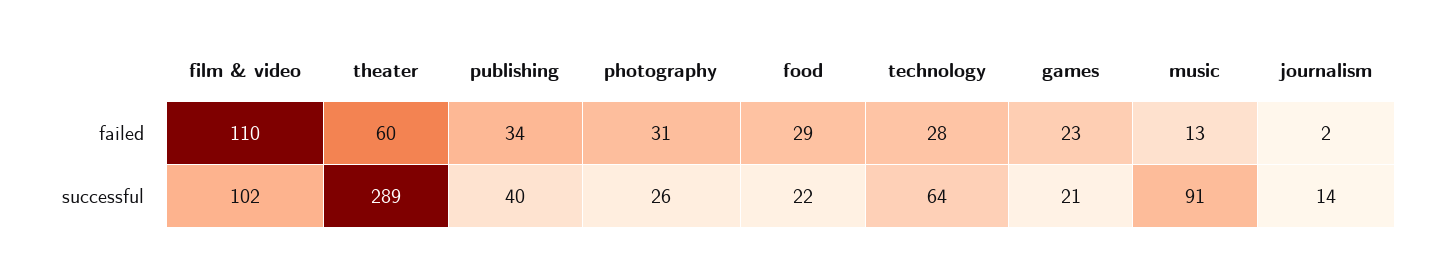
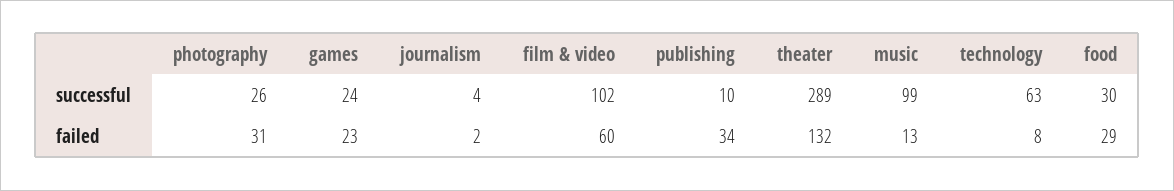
  {
    "film & video": {
-     "failed": 110,
+     "failed": 60,
      "successful": 102
    },
    "theater": {
-     "failed": 60,
+     "failed": 132,
      "successful": 289
    },
    "publishing": {
      "failed": 34,
-     "successful": 40
+     "successful": 10
    },
    "photography": {
      "failed": 31,
      "successful": 26
    },
    "food": {
      "failed": 29,
-     "successful": 22
+     "successful": 30
    },
    "technology": {
-     "failed": 28,
+     "failed": 8,
-     "successful": 64
+     "successful": 63
    },
    "games": {
      "failed": 23,
-     "successful": 21
+     "successful": 24
    },
    "music": {
      "failed": 13,
-     "successful": 91
+     "successful": 99
    },
    "journalism": {
      "failed": 2,
-     "successful": 14
+     "successful": 4
    }
  }

